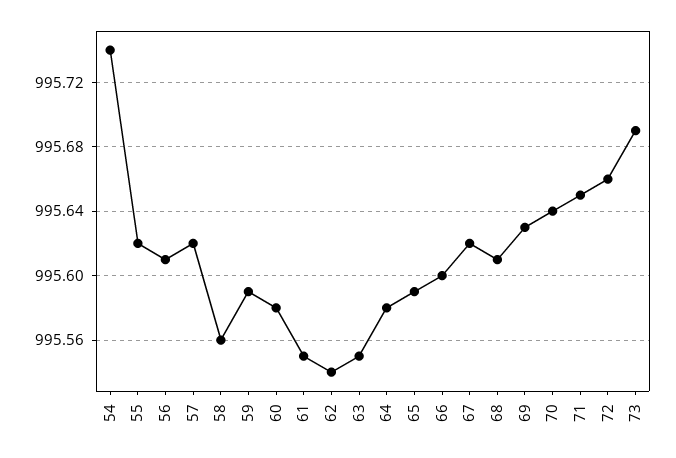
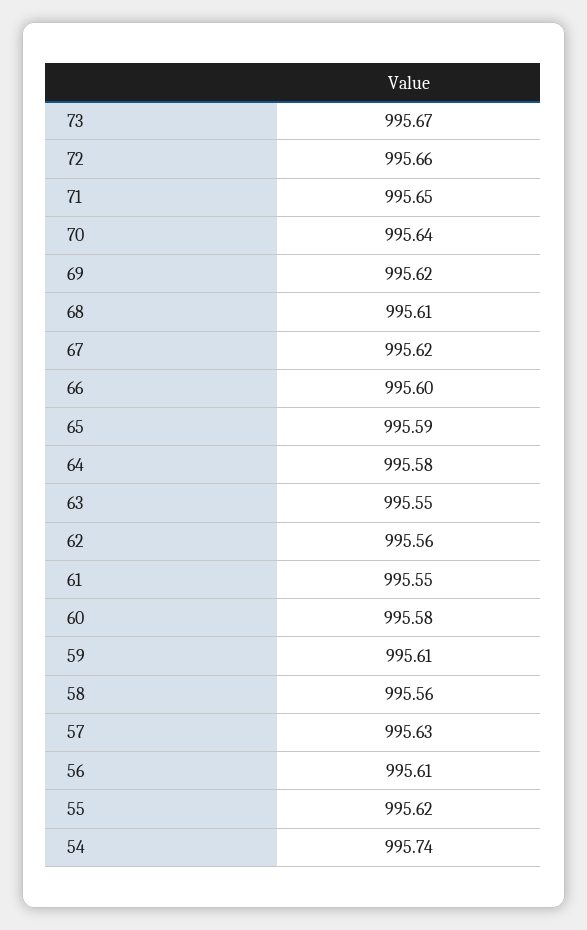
  {
    "54": 995.74,
    "55": 995.62,
    "56": 995.61,
-   "57": 995.62,
+   "57": 995.63,
    "58": 995.56,
-   "59": 995.59,
+   "59": 995.61,
    "60": 995.58,
    "61": 995.55,
-   "62": 995.54,
+   "62": 995.56,
    "63": 995.55,
    "64": 995.58,
    "65": 995.59,
    "66": 995.6,
    "67": 995.62,
    "68": 995.61,
-   "69": 995.63,
+   "69": 995.62,
    "70": 995.64,
    "71": 995.65,
    "72": 995.66,
-   "73": 995.69
+   "73": 995.67
  }

